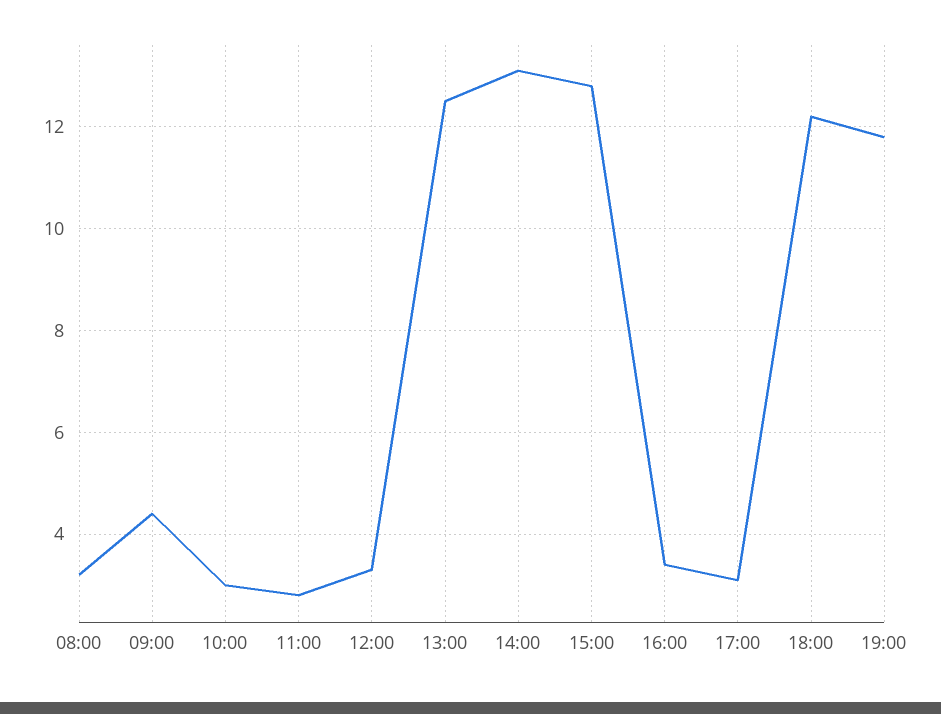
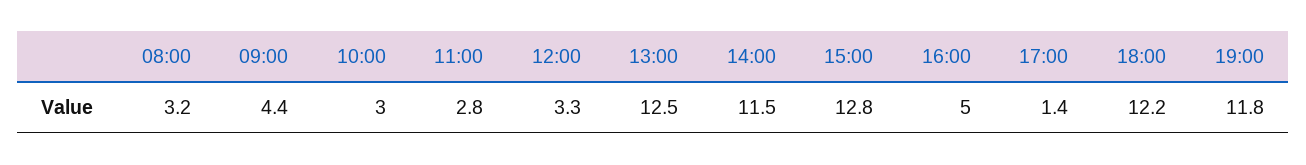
  {
    "08:00": 3.2,
    "09:00": 4.4,
    "10:00": 3,
    "11:00": 2.8,
    "12:00": 3.3,
    "13:00": 12.5,
-   "14:00": 13,
+   "14:00": 11.5,
    "15:00": 12.8,
-   "16:00": 3.5,
+   "16:00": 5,
-   "17:00": 3,
+   "17:00": 1.4,
    "18:00": 12.2,
    "19:00": 11.8
  }

